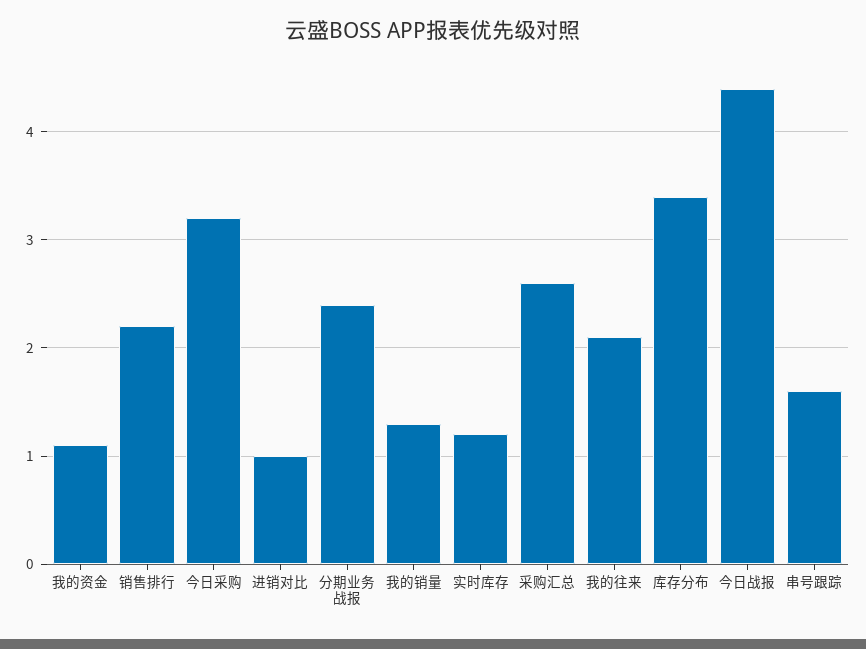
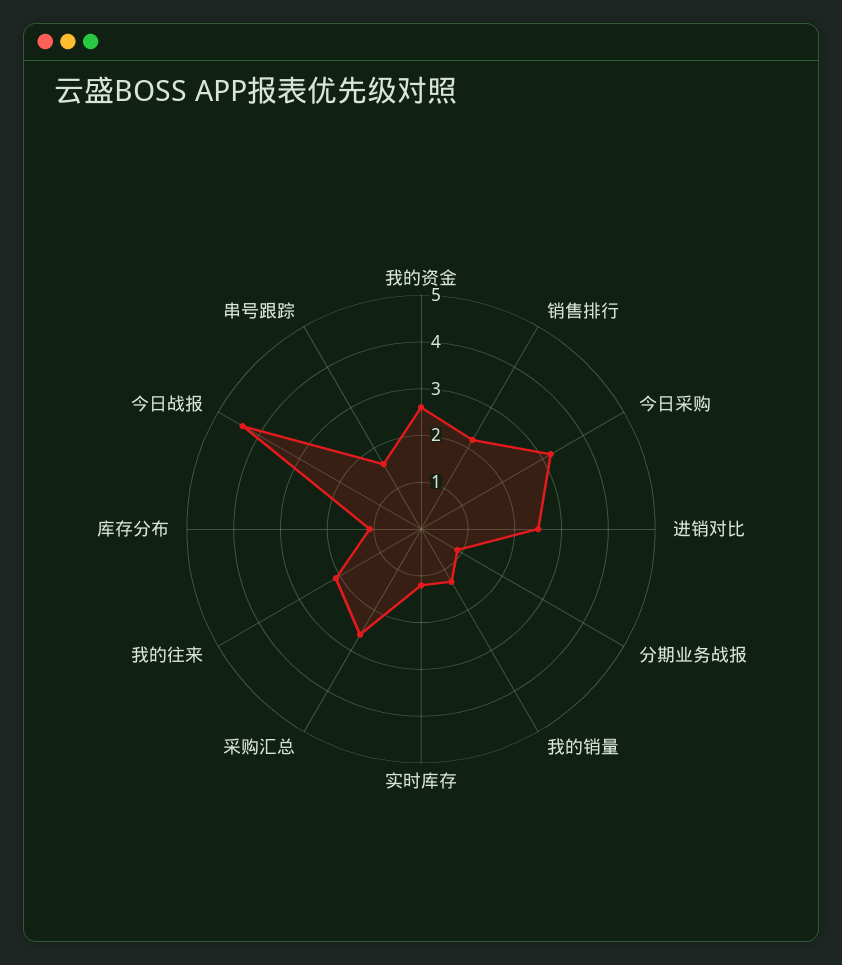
  {
-   "我的资金": 1.1,
+   "我的资金": 2.5,
    "销售排行": 2.2,
    "今日采购": 3.2,
-   "进销对比": 1,
+   "进销对比": 2.5,
-   "分期业务战报": 2.4,
+   "分期业务战报": 1,
    "我的销量": 1.3,
    "实时库存": 1.2,
    "采购汇总": 2.6,
    "我的往来": 2.1,
-   "库存分布": 3.4,
+   "库存分布": 1,
    "今日战报": 4.4,
    "串号跟踪": 1.6
  }

